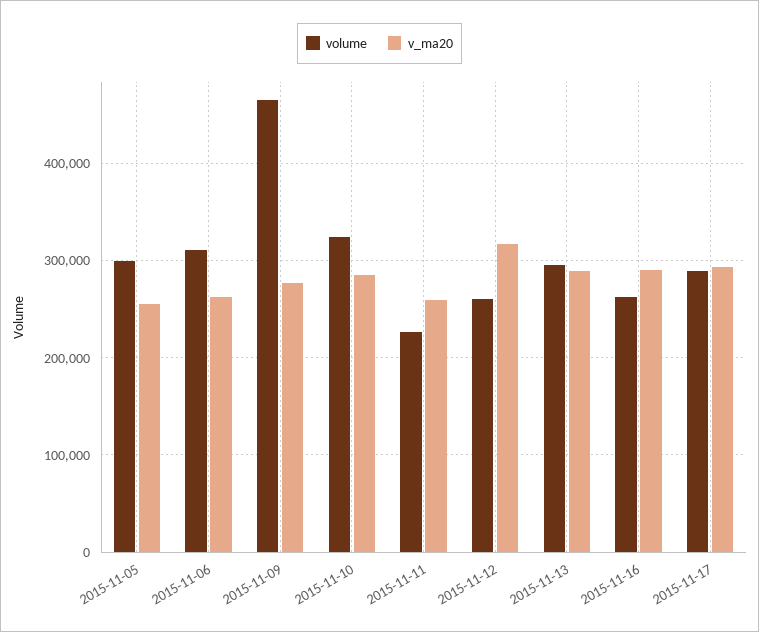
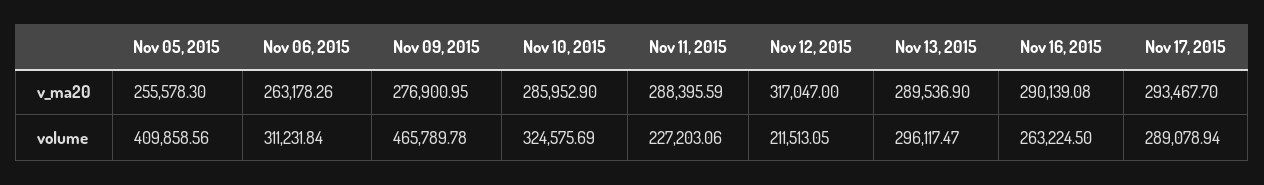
  {
    "volume": {
-     "2015-11-05": 300000,
+     "2015-11-05": 409858.56,
      "2015-11-06": 311231.84,
      "2015-11-09": 465789.78,
      "2015-11-10": 324575.69,
      "2015-11-11": 227203.06,
-     "2015-11-12": 260000,
+     "2015-11-12": 211513.05,
      "2015-11-13": 296117.47,
      "2015-11-16": 263224.5,
      "2015-11-17": 289078.94
    },
    "v_ma20": {
      "2015-11-05": 255578.3,
      "2015-11-06": 263178.26,
      "2015-11-09": 276900.95,
      "2015-11-10": 285952.9,
-     "2015-11-11": 260000,
+     "2015-11-11": 288395.59,
      "2015-11-12": 317047,
      "2015-11-13": 289536.9,
      "2015-11-16": 290139.08,
      "2015-11-17": 293467.7
    }
  }

